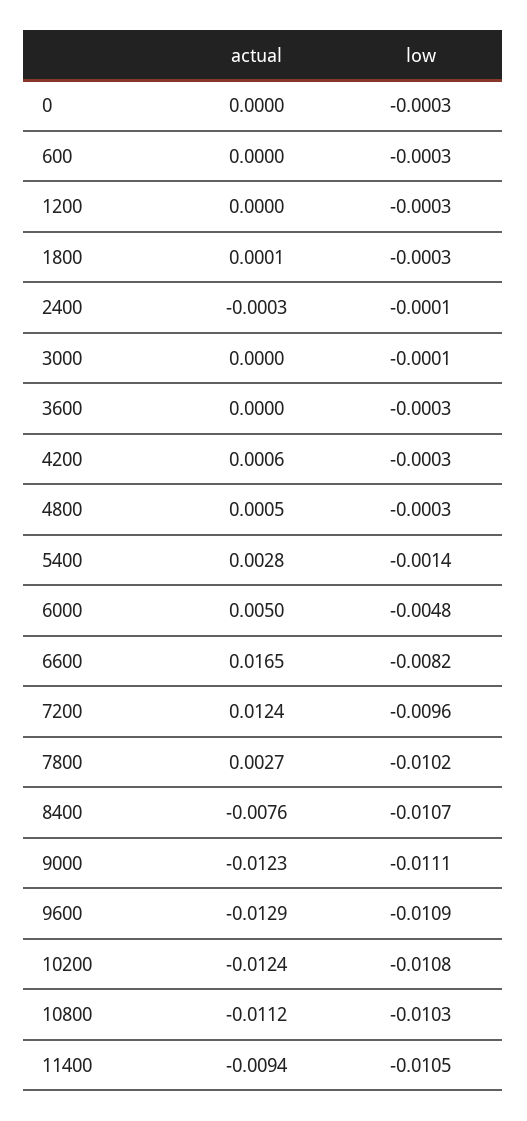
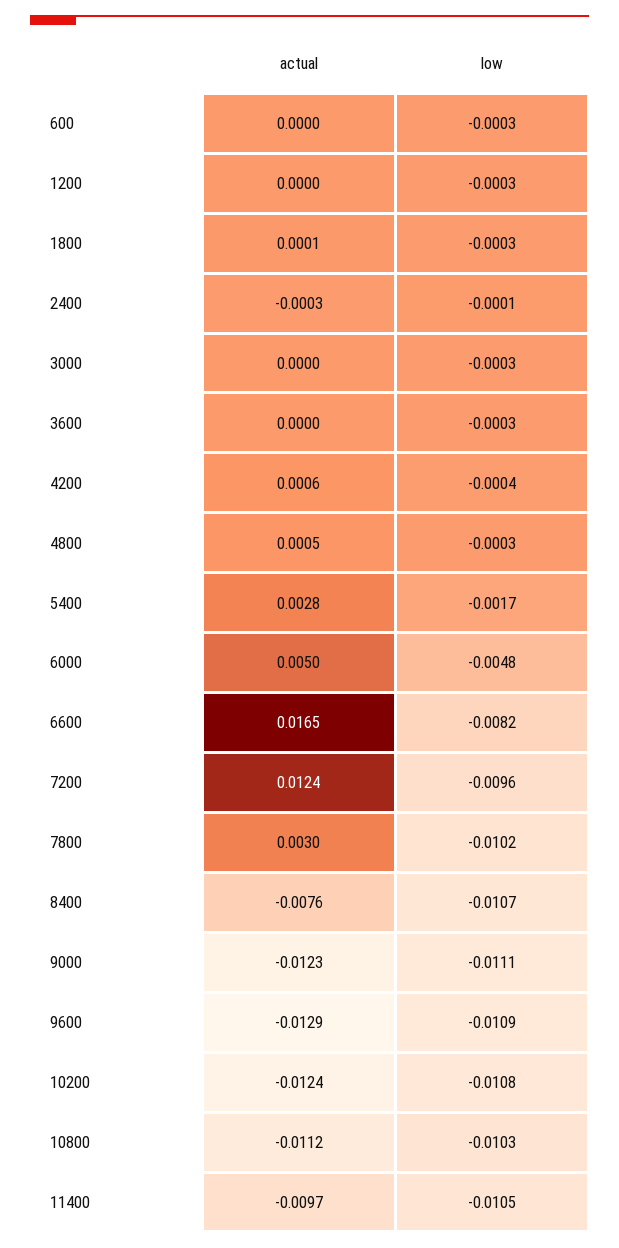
  {
    "actual": {
-     "0": 0,
      "600": 0,
      "1200": 0,
      "1800": 0.0001,
      "2400": -0.0003,
      "3000": 0,
      "3600": 0,
      "4200": 0.0006,
      "4800": 0.0005,
      "5400": 0.0028,
      "6000": 0.005,
      "6600": 0.0165,
      "7200": 0.0124,
-     "7800": 0.0027,
+     "7800": 0.003,
      "8400": -0.0076,
      "9000": -0.0123,
      "9600": -0.0129,
      "10200": -0.0124,
      "10800": -0.0112,
-     "11400": -0.0094
+     "11400": -0.0097
    },
    "low": {
-     "0": -0.0003,
      "600": -0.0003,
      "1200": -0.0003,
      "1800": -0.0003,
      "2400": -0.0001,
-     "3000": -0.0001,
+     "3000": -0.0003,
      "3600": -0.0003,
-     "4200": -0.0003,
+     "4200": -0.0004,
      "4800": -0.0003,
-     "5400": -0.0014,
+     "5400": -0.0017,
      "6000": -0.0048,
      "6600": -0.0082,
      "7200": -0.0096,
      "7800": -0.0102,
      "8400": -0.0107,
      "9000": -0.0111,
      "9600": -0.0109,
      "10200": -0.0108,
      "10800": -0.0103,
      "11400": -0.0105
    }
  }

